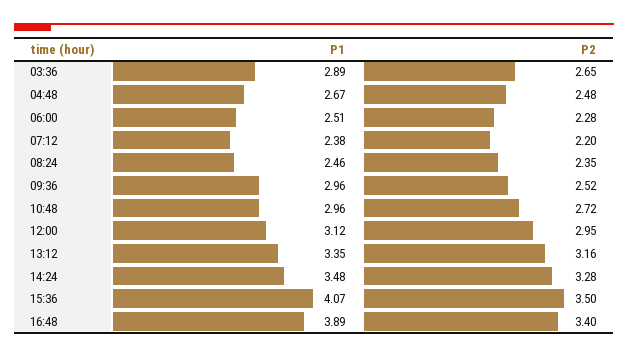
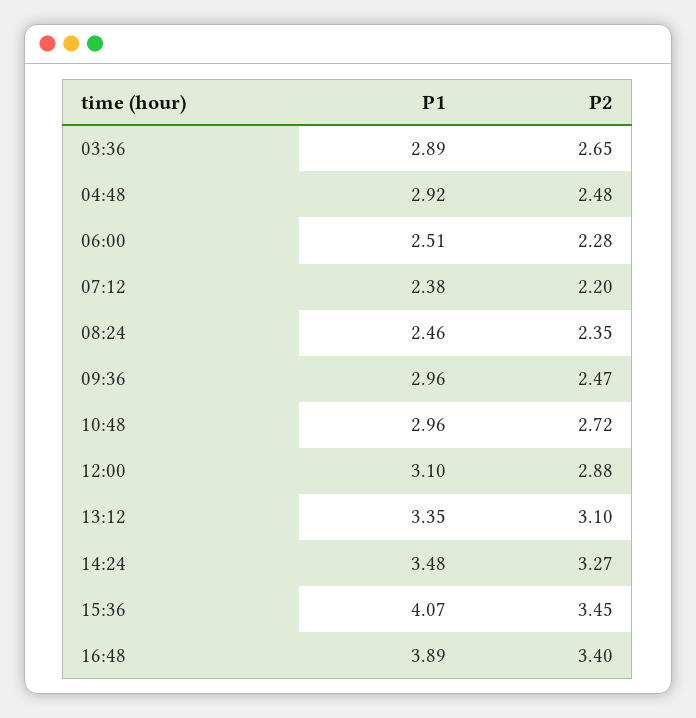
  {
    "P1": {
      "03:36": 2.89,
-     "04:48": 2.67,
+     "04:48": 2.92,
      "06:00": 2.51,
      "07:12": 2.38,
      "08:24": 2.46,
      "09:36": 2.96,
      "10:48": 2.96,
-     "12:00": 3.12,
+     "12:00": 3.1,
      "13:12": 3.35,
      "14:24": 3.48,
      "15:36": 4.07,
      "16:48": 3.89
    },
    "P2": {
      "03:36": 2.65,
      "04:48": 2.48,
      "06:00": 2.28,
      "07:12": 2.2,
      "08:24": 2.35,
-     "09:36": 2.52,
+     "09:36": 2.47,
      "10:48": 2.72,
-     "12:00": 2.95,
+     "12:00": 2.88,
-     "13:12": 3.16,
+     "13:12": 3.1,
-     "14:24": 3.28,
+     "14:24": 3.27,
-     "15:36": 3.5,
+     "15:36": 3.45,
      "16:48": 3.4
    }
  }

